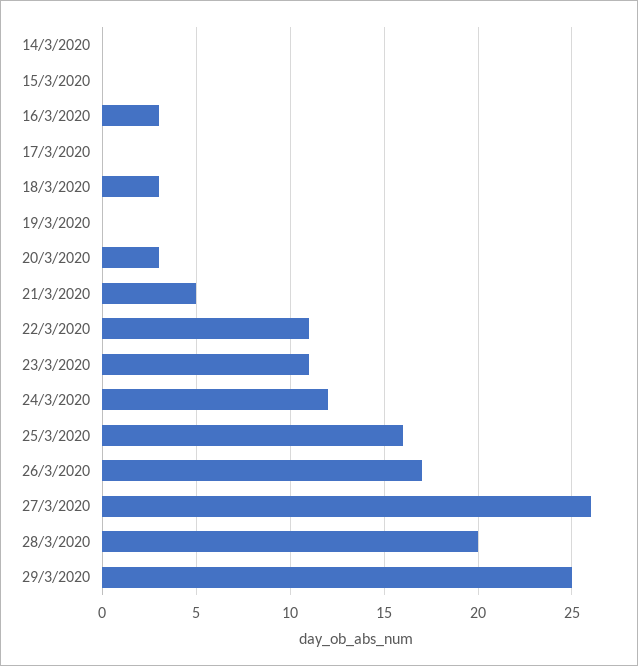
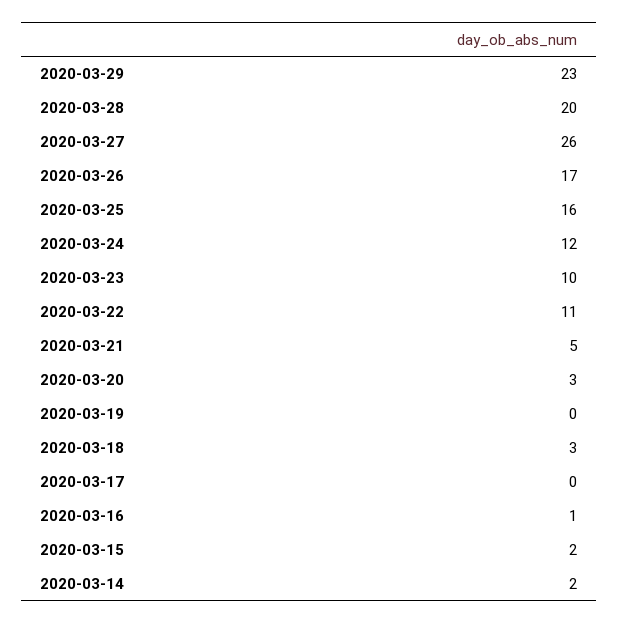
  {
-   "14/3/2020": 0,
+   "14/3/2020": 2,
-   "15/3/2020": 0,
+   "15/3/2020": 2,
-   "16/3/2020": 3,
+   "16/3/2020": 1,
    "17/3/2020": 0,
    "18/3/2020": 3,
    "19/3/2020": 0,
    "20/3/2020": 3,
    "21/3/2020": 5,
    "22/3/2020": 11,
-   "23/3/2020": 11,
+   "23/3/2020": 10,
    "24/3/2020": 12,
    "25/3/2020": 16,
    "26/3/2020": 17,
    "27/3/2020": 26,
    "28/3/2020": 20,
-   "29/3/2020": 25
+   "29/3/2020": 23
  }

